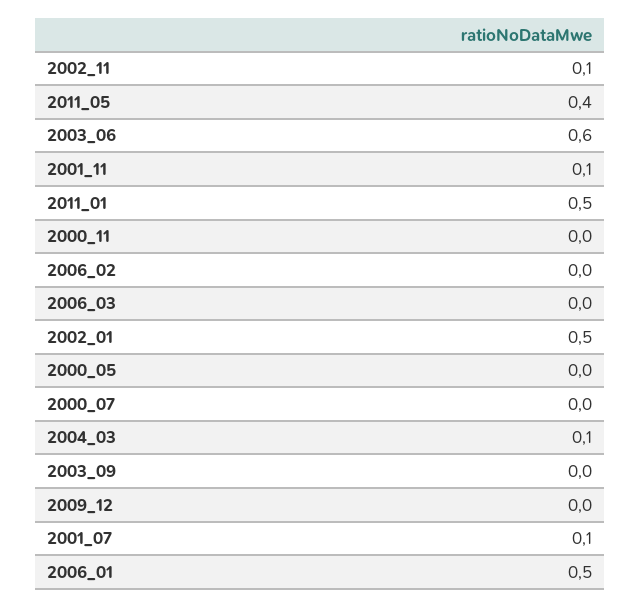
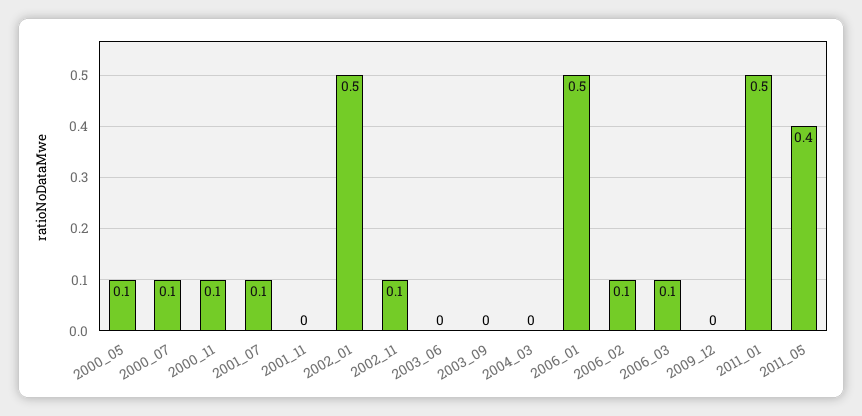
  {
    "2002_11": 0.1,
    "2011_05": 0.4,
-   "2003_06": 0.6,
+   "2003_06": 0,
-   "2001_11": 0.1,
+   "2001_11": 0,
    "2011_01": 0.5,
-   "2000_11": 0,
+   "2000_11": 0.1,
-   "2006_02": 0,
+   "2006_02": 0.1,
-   "2006_03": 0,
+   "2006_03": 0.1,
    "2002_01": 0.5,
-   "2000_05": 0,
+   "2000_05": 0.1,
-   "2000_07": 0,
+   "2000_07": 0.1,
-   "2004_03": 0.1,
+   "2004_03": 0,
    "2003_09": 0,
    "2009_12": 0,
    "2001_07": 0.1,
    "2006_01": 0.5
  }

